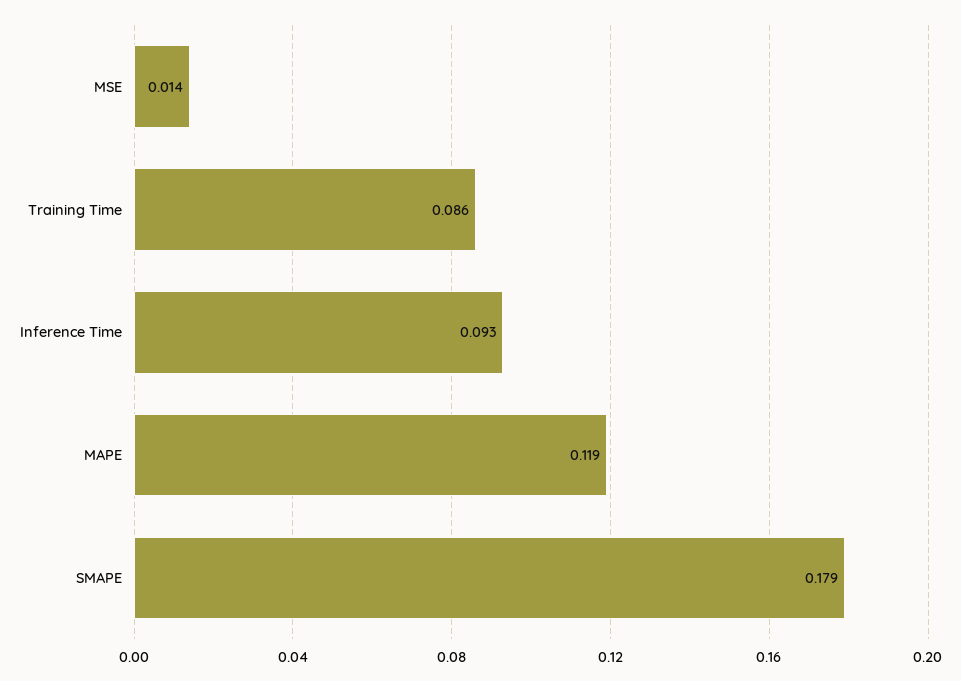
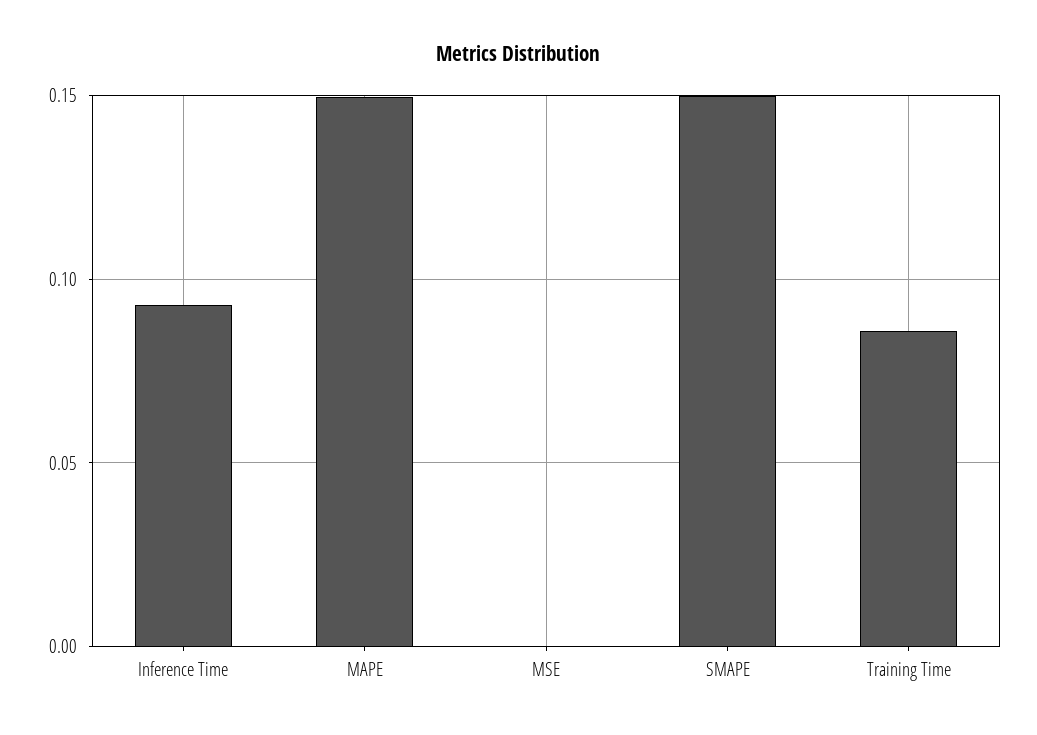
  {
-   "MSE": 0.014,
+   "MSE": 0,
    "Training Time": 0.086,
    "Inference Time": 0.093,
-   "MAPE": 0.119,
+   "MAPE": 0.15,
-   "SMAPE": 0.179
+   "SMAPE": 0.15
  }

